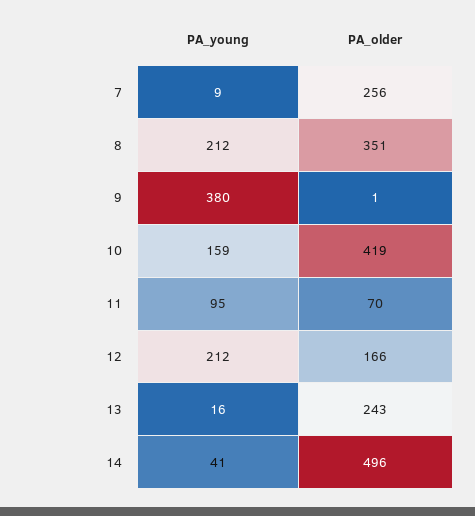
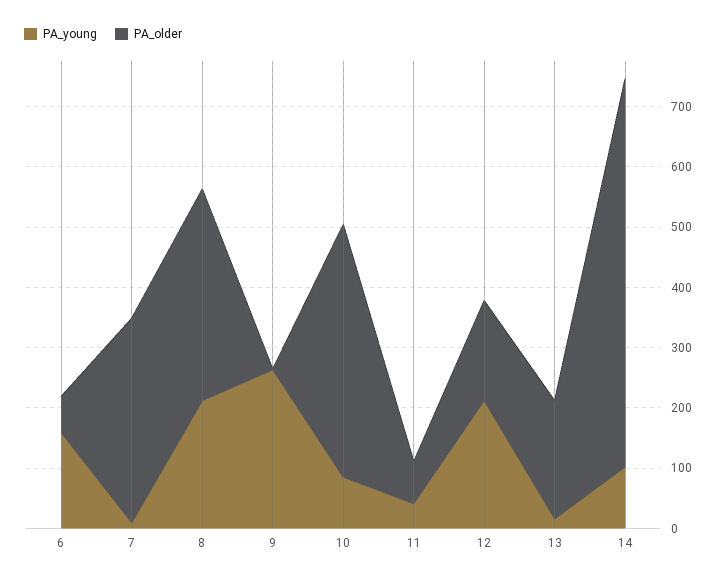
  {
    "PA_young": {
      "7": 9,
      "8": 212,
-     "9": 380,
+     "9": 260,
-     "10": 159,
+     "10": 80,
-     "11": 95,
+     "11": 40,
      "12": 212,
      "13": 16,
-     "14": 41
+     "14": 100,
+     "6": 160
    },
    "PA_older": {
-     "7": 256,
+     "7": 340,
      "8": 351,
      "9": 1,
      "10": 419,
      "11": 70,
      "12": 166,
-     "13": 243,
+     "13": 200,
-     "14": 496
+     "14": 640,
+     "6": 60
    }
  }

